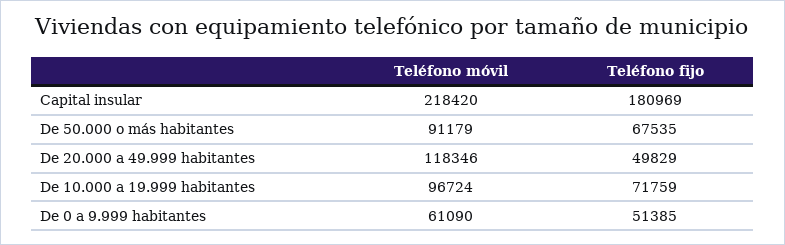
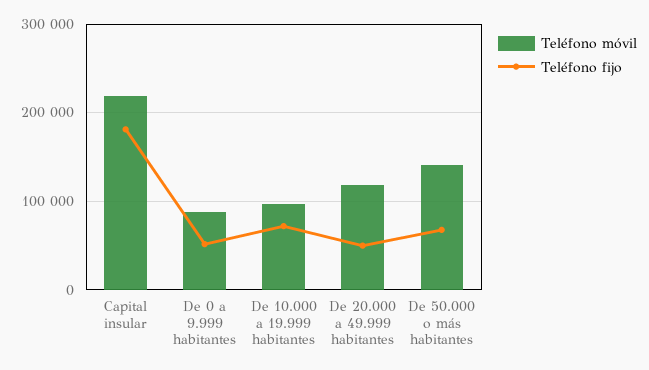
  {
    "Teléfono móvil": {
      "Capital insular": 218420,
-     "De 50.000 o más habitantes": 91179,
+     "De 50.000 o más habitantes": 140000,
      "De 20.000 a 49.999 habitantes": 118346,
      "De 10.000 a 19.999 habitantes": 96724,
-     "De 0 a 9.999 habitantes": 61090
+     "De 0 a 9.999 habitantes": 90000
    },
    "Teléfono fijo": {
      "Capital insular": 180969,
      "De 50.000 o más habitantes": 67535,
      "De 20.000 a 49.999 habitantes": 49829,
      "De 10.000 a 19.999 habitantes": 71759,
      "De 0 a 9.999 habitantes": 51385
    }
  }

